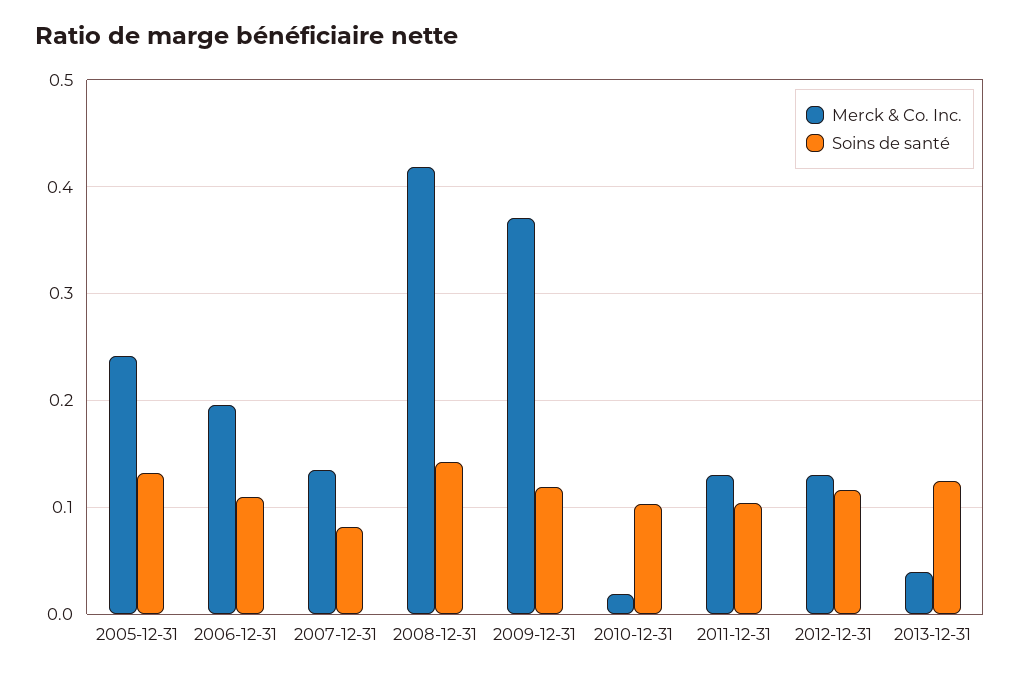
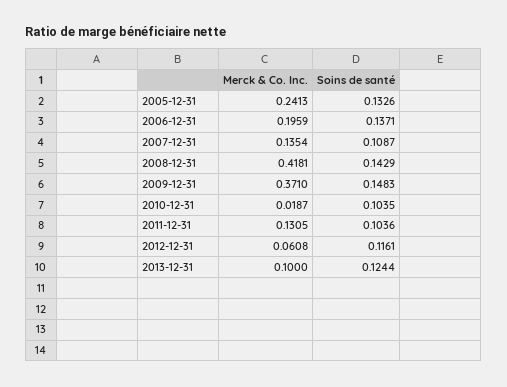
  {
    "Merck & Co. Inc.": {
      "2005-12-31": 0.2413,
      "2006-12-31": 0.1959,
      "2007-12-31": 0.1354,
      "2008-12-31": 0.4181,
      "2009-12-31": 0.371,
      "2010-12-31": 0.0187,
      "2011-12-31": 0.1305,
-     "2012-12-31": 0.13,
+     "2012-12-31": 0.0608,
-     "2013-12-31": 0.04
+     "2013-12-31": 0.1
    },
    "Soins de santé": {
      "2005-12-31": 0.1326,
-     "2006-12-31": 0.11,
+     "2006-12-31": 0.1371,
-     "2007-12-31": 0.08,
+     "2007-12-31": 0.1087,
      "2008-12-31": 0.1429,
-     "2009-12-31": 0.12,
+     "2009-12-31": 0.1483,
      "2010-12-31": 0.1035,
      "2011-12-31": 0.1036,
      "2012-12-31": 0.1161,
      "2013-12-31": 0.1244
    }
  }

